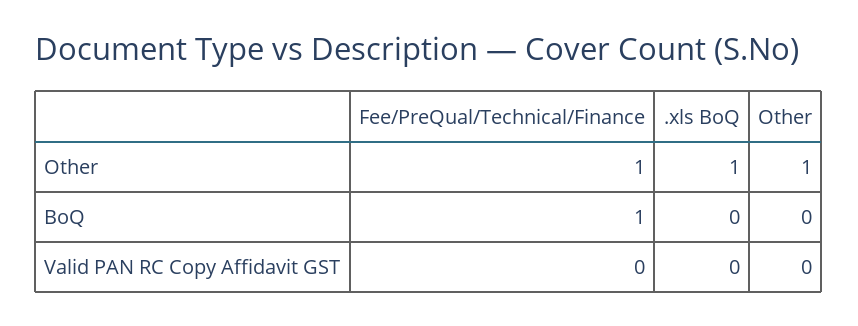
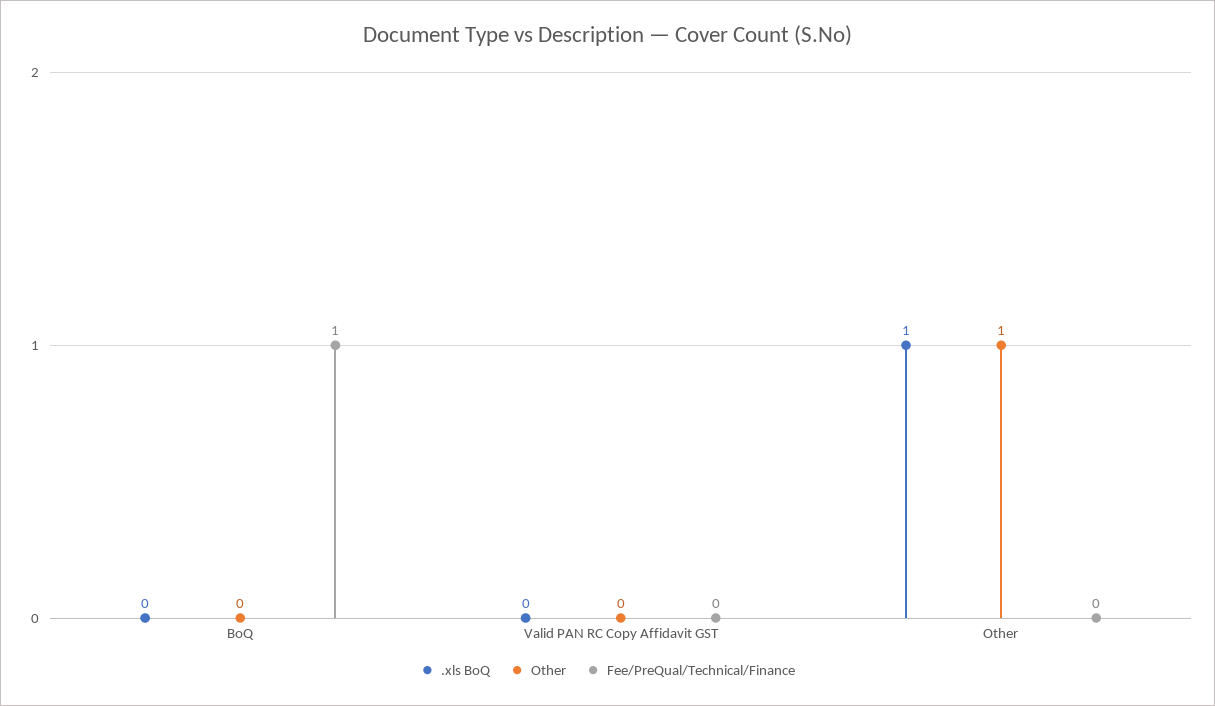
  {
    "Fee/PreQual/Technical/Finance": {
-     "Other": 1,
+     "Other": 0,
      "BoQ": 1,
      "Valid PAN RC Copy Affidavit GST": 0
    },
    ".xls BoQ": {
      "Other": 1,
      "BoQ": 0,
      "Valid PAN RC Copy Affidavit GST": 0
    },
    "Other": {
      "Other": 1,
      "BoQ": 0,
      "Valid PAN RC Copy Affidavit GST": 0
    }
  }

